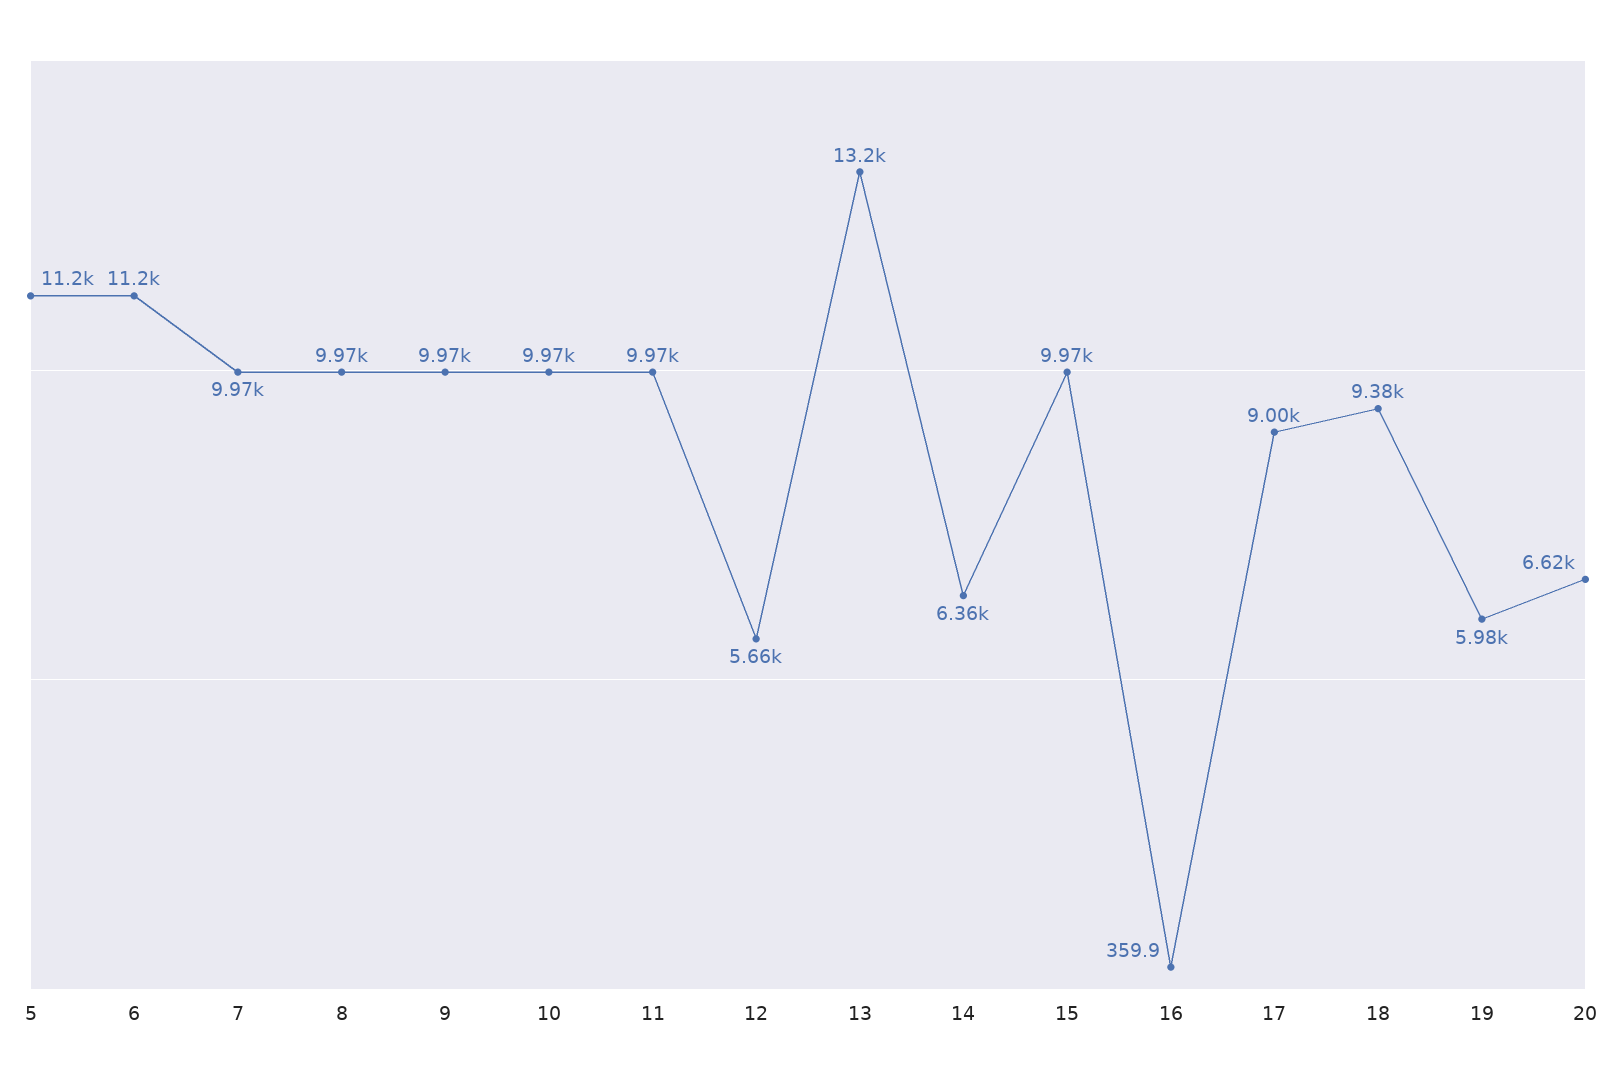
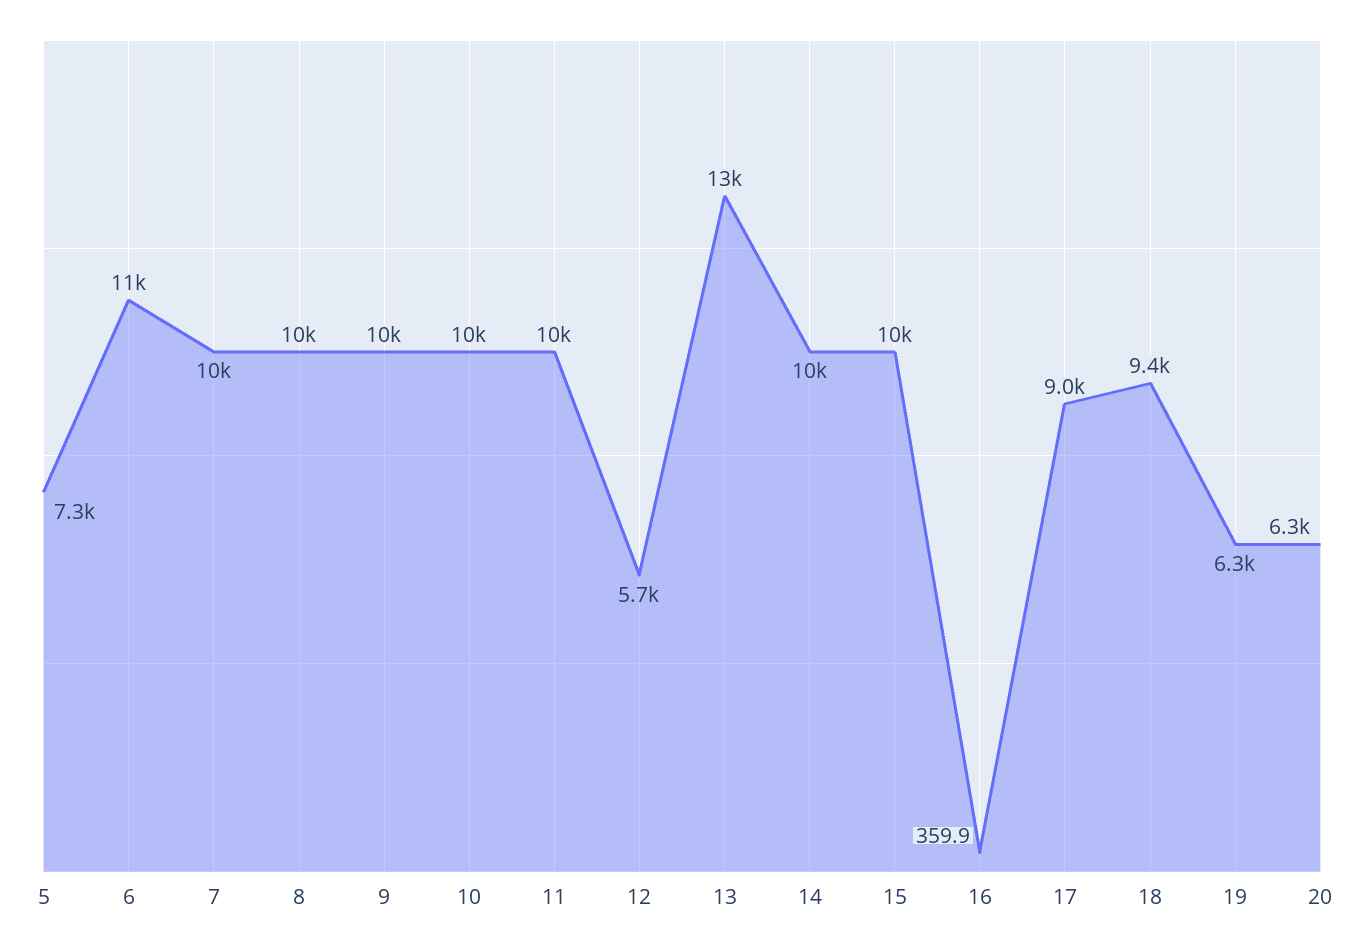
  {
-   "5": 11200,
+   "5": 7300,
    "6": 11200,
    "7": 9970,
    "8": 9970,
    "9": 9970,
    "10": 9970,
    "11": 9970,
    "12": 5660,
    "13": 13200,
-   "14": 6360,
+   "14": 10000,
    "15": 9970,
    "16": 359.9,
    "17": 9000,
    "18": 9380,
-   "19": 5980,
+   "19": 6300,
-   "20": 6620
+   "20": 6300
  }

